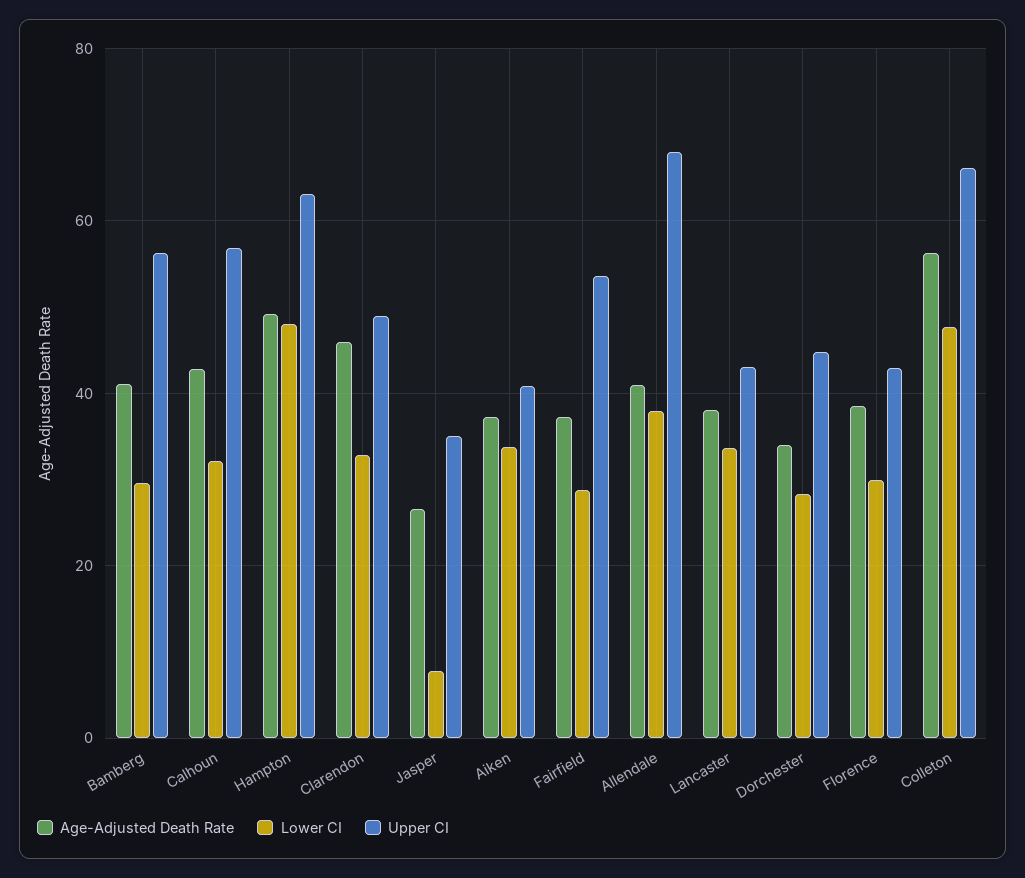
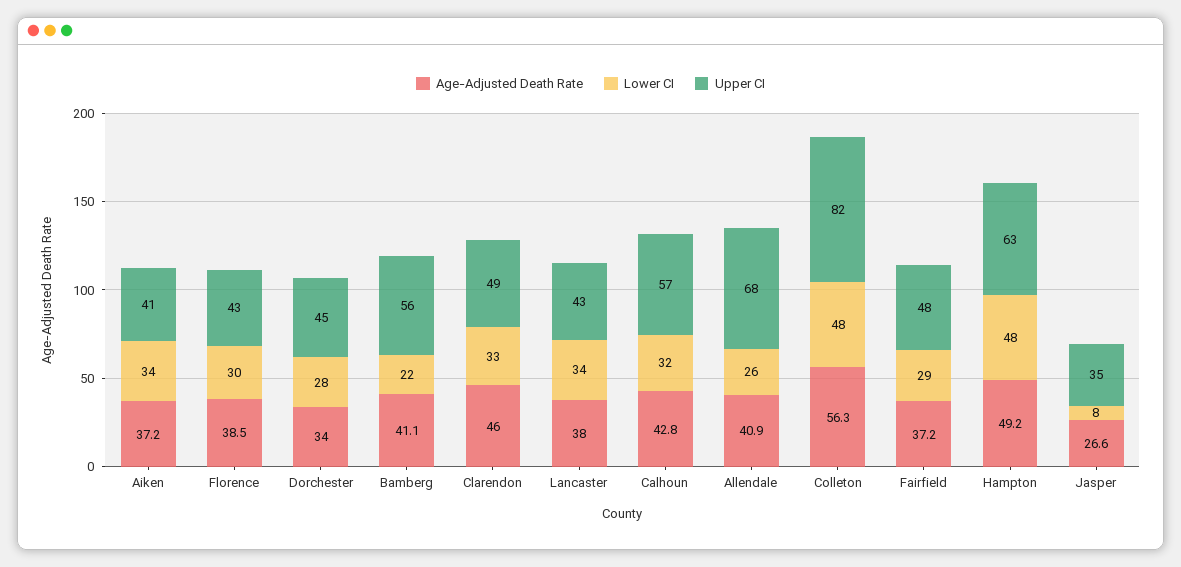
  {
    "Age-Adjusted Death Rate": {
      "Bamberg": 41.1,
      "Calhoun": 42.8,
      "Hampton": 49.2,
      "Clarendon": 46,
      "Jasper": 26.6,
      "Aiken": 37.2,
      "Fairfield": 37.2,
      "Allendale": 40.9,
      "Lancaster": 38,
      "Dorchester": 34,
      "Florence": 38.5,
      "Colleton": 56.3
    },
    "Lower CI": {
-     "Bamberg": 30,
+     "Bamberg": 22,
      "Calhoun": 32,
      "Hampton": 48,
      "Clarendon": 33,
      "Jasper": 8,
      "Aiken": 34,
      "Fairfield": 29,
-     "Allendale": 38,
+     "Allendale": 26,
      "Lancaster": 34,
      "Dorchester": 28,
      "Florence": 30,
      "Colleton": 48
    },
    "Upper CI": {
      "Bamberg": 56,
      "Calhoun": 57,
      "Hampton": 63,
      "Clarendon": 49,
      "Jasper": 35,
      "Aiken": 41,
-     "Fairfield": 54,
+     "Fairfield": 48,
      "Allendale": 68,
      "Lancaster": 43,
      "Dorchester": 45,
      "Florence": 43,
-     "Colleton": 66
+     "Colleton": 82
    }
  }

